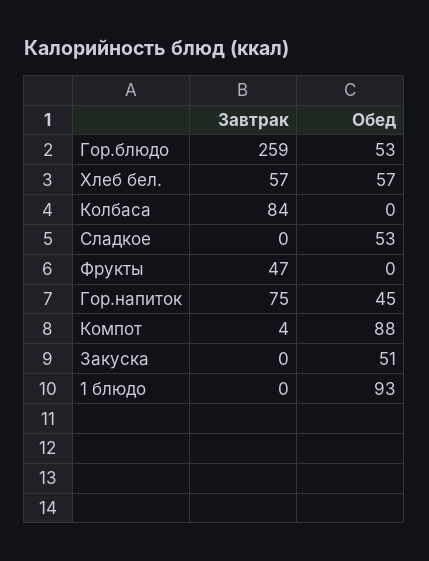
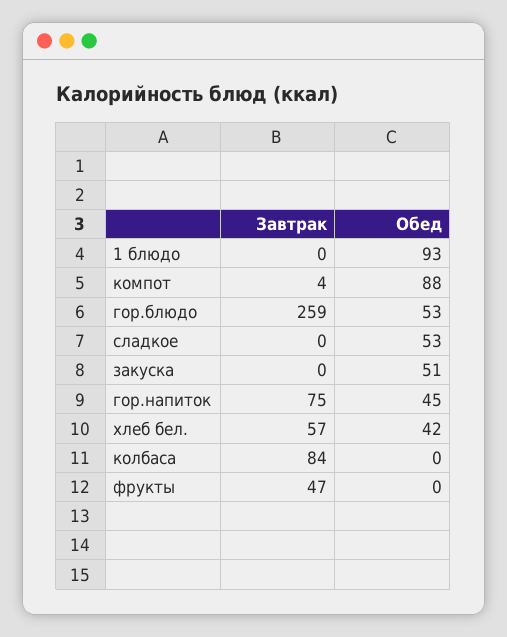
  {
    "Завтрак": {
      "Гор.блюдо": 259,
      "Хлеб бел.": 57,
      "Колбаса": 84,
      "Сладкое": 0,
      "Фрукты": 47,
      "Гор.напиток": 75,
      "Компот": 4,
      "Закуска": 0,
      "1 блюдо": 0
    },
    "Обед": {
      "Гор.блюдо": 53,
-     "Хлеб бел.": 57,
+     "Хлеб бел.": 42,
      "Колбаса": 0,
      "Сладкое": 53,
      "Фрукты": 0,
      "Гор.напиток": 45,
      "Компот": 88,
      "Закуска": 51,
      "1 блюдо": 93
    }
  }

